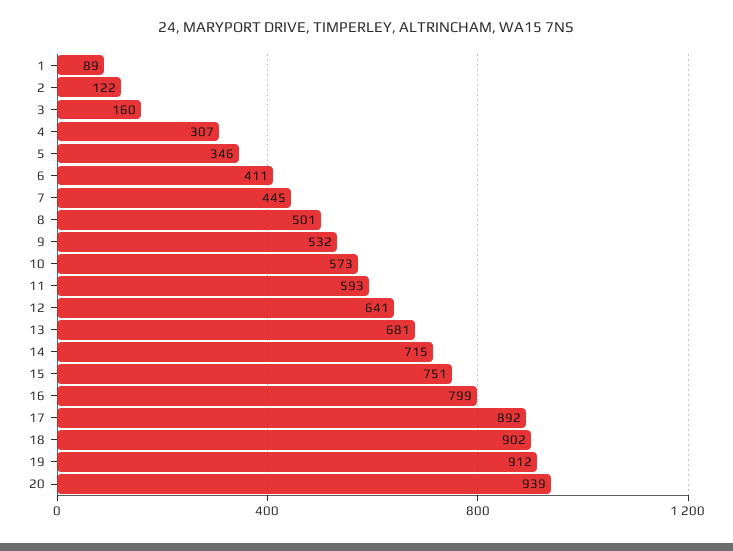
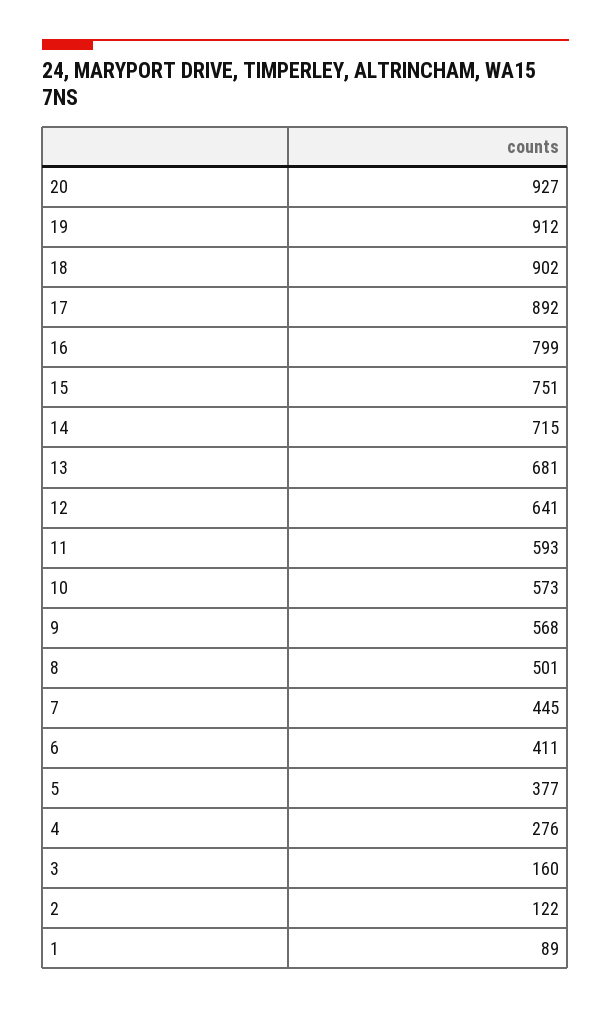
  {
    "1": 89,
    "2": 122,
    "3": 160,
-   "4": 307,
+   "4": 276,
-   "5": 346,
+   "5": 377,
    "6": 411,
    "7": 445,
    "8": 501,
-   "9": 532,
+   "9": 568,
    "10": 573,
    "11": 593,
    "12": 641,
    "13": 681,
    "14": 715,
    "15": 751,
    "16": 799,
    "17": 892,
    "18": 902,
    "19": 912,
-   "20": 939
+   "20": 927
  }

